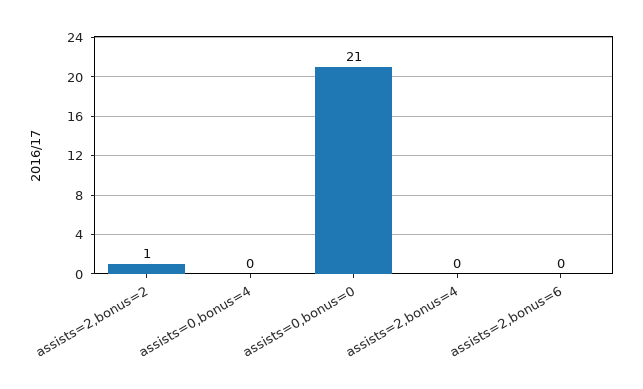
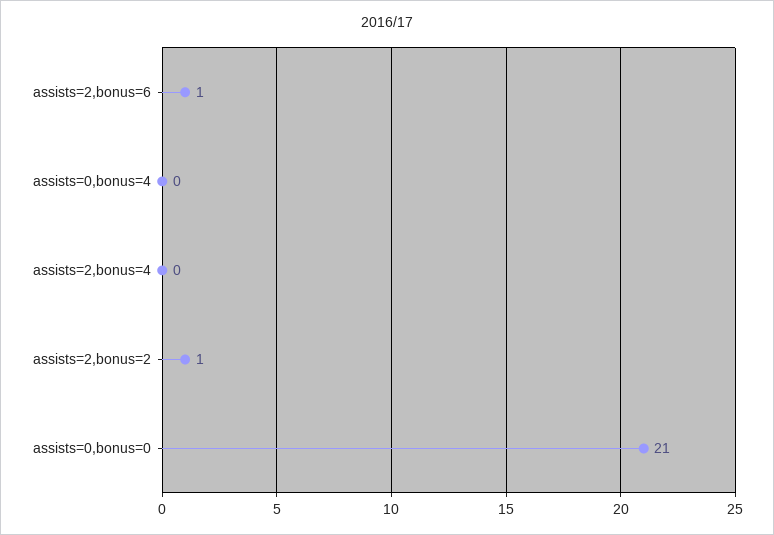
  {
    "assists=2,bonus=2": 1,
    "assists=0,bonus=4": 0,
    "assists=0,bonus=0": 21,
    "assists=2,bonus=4": 0,
-   "assists=2,bonus=6": 0
+   "assists=2,bonus=6": 1
  }

